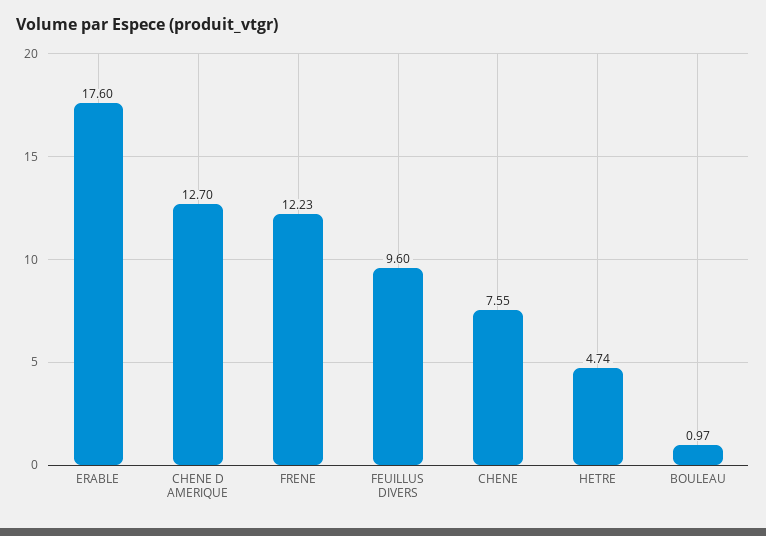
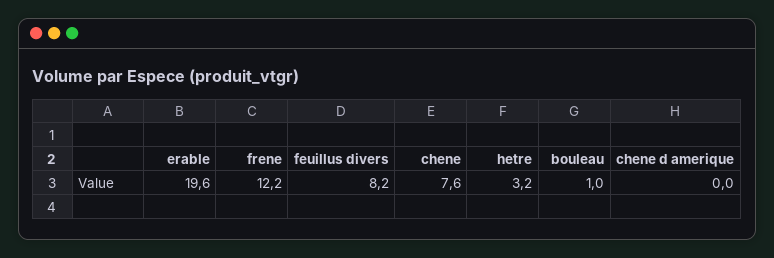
  {
-   "ERABLE": 17.6,
+   "ERABLE": 19.6,
-   "CHENE D AMERIQUE": 12.7,
+   "CHENE D AMERIQUE": 0,
    "FRENE": 12.23,
-   "FEUILLUS DIVERS": 9.6,
+   "FEUILLUS DIVERS": 8.2,
    "CHENE": 7.55,
-   "HETRE": 4.74,
+   "HETRE": 3.2,
    "BOULEAU": 0.97
  }

